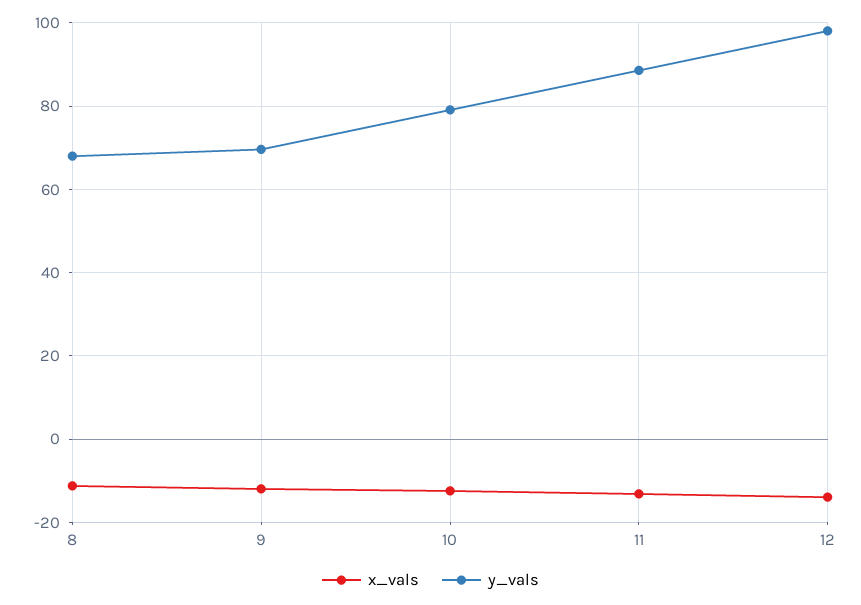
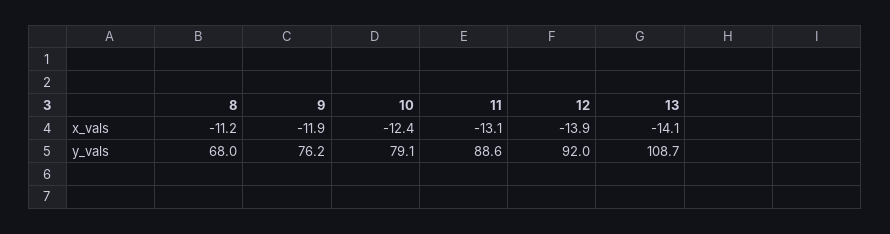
  {
    "x_vals": {
      "8": -11.2,
      "9": -11.9,
      "10": -12.4,
      "11": -13.1,
-     "12": -13.9
+     "12": -13.9,
+     "13": -14.1
    },
    "y_vals": {
      "8": 68,
-     "9": 70,
+     "9": 76.2,
      "10": 79.1,
      "11": 88.6,
-     "12": 98
+     "12": 92,
+     "13": 108.7
    }
  }

